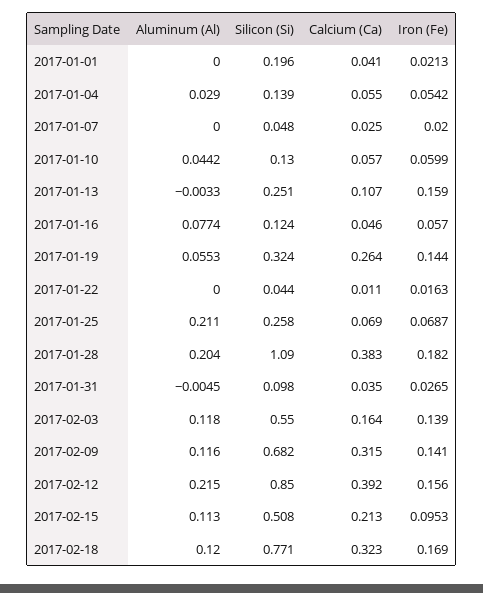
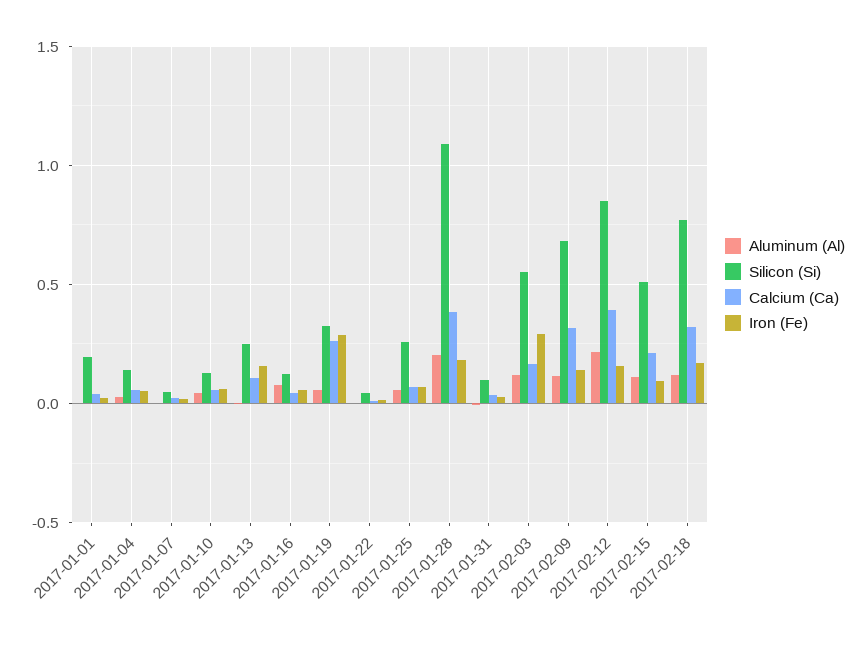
  {
    "Aluminum (Al)": {
      "2017-01-01": 0,
      "2017-01-04": 0.029,
      "2017-01-07": 0,
      "2017-01-10": 0.0442,
      "2017-01-13": -0.0033,
      "2017-01-16": 0.0774,
      "2017-01-19": 0.0553,
      "2017-01-22": 0,
-     "2017-01-25": 0.211,
+     "2017-01-25": 0.05,
      "2017-01-28": 0.204,
      "2017-01-31": -0.0045,
      "2017-02-03": 0.118,
      "2017-02-09": 0.116,
      "2017-02-12": 0.215,
      "2017-02-15": 0.113,
      "2017-02-18": 0.12
    },
    "Silicon (Si)": {
      "2017-01-01": 0.196,
      "2017-01-04": 0.139,
      "2017-01-07": 0.048,
      "2017-01-10": 0.13,
      "2017-01-13": 0.251,
      "2017-01-16": 0.124,
      "2017-01-19": 0.324,
      "2017-01-22": 0.044,
      "2017-01-25": 0.258,
      "2017-01-28": 1.09,
      "2017-01-31": 0.098,
      "2017-02-03": 0.55,
      "2017-02-09": 0.682,
      "2017-02-12": 0.85,
      "2017-02-15": 0.508,
      "2017-02-18": 0.771
    },
    "Calcium (Ca)": {
      "2017-01-01": 0.041,
      "2017-01-04": 0.055,
      "2017-01-07": 0.025,
      "2017-01-10": 0.057,
      "2017-01-13": 0.107,
      "2017-01-16": 0.046,
      "2017-01-19": 0.264,
      "2017-01-22": 0.011,
      "2017-01-25": 0.069,
      "2017-01-28": 0.383,
      "2017-01-31": 0.035,
      "2017-02-03": 0.164,
      "2017-02-09": 0.315,
      "2017-02-12": 0.392,
      "2017-02-15": 0.213,
      "2017-02-18": 0.323
    },
    "Iron (Fe)": {
      "2017-01-01": 0.0213,
      "2017-01-04": 0.0542,
      "2017-01-07": 0.02,
      "2017-01-10": 0.0599,
      "2017-01-13": 0.159,
      "2017-01-16": 0.057,
-     "2017-01-19": 0.144,
+     "2017-01-19": 0.3,
      "2017-01-22": 0.0163,
      "2017-01-25": 0.0687,
      "2017-01-28": 0.182,
      "2017-01-31": 0.0265,
-     "2017-02-03": 0.139,
+     "2017-02-03": 0.3,
      "2017-02-09": 0.141,
      "2017-02-12": 0.156,
      "2017-02-15": 0.0953,
      "2017-02-18": 0.169
    }
  }

